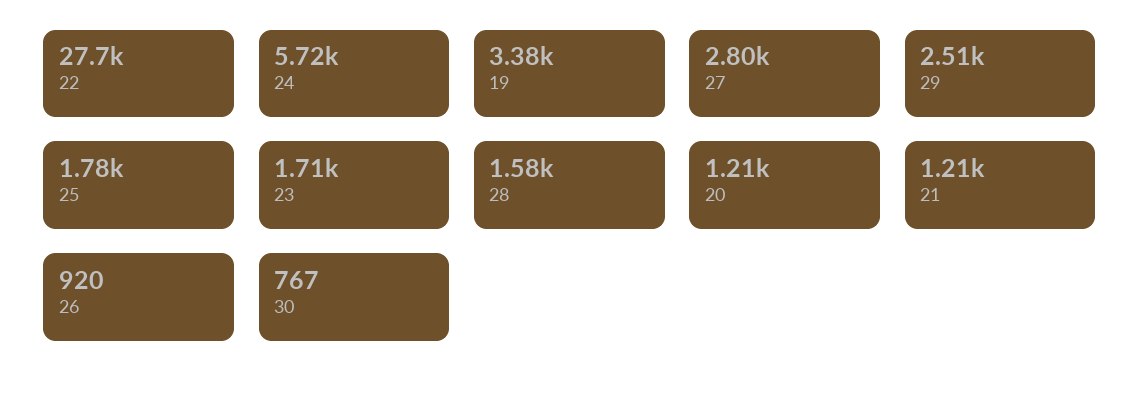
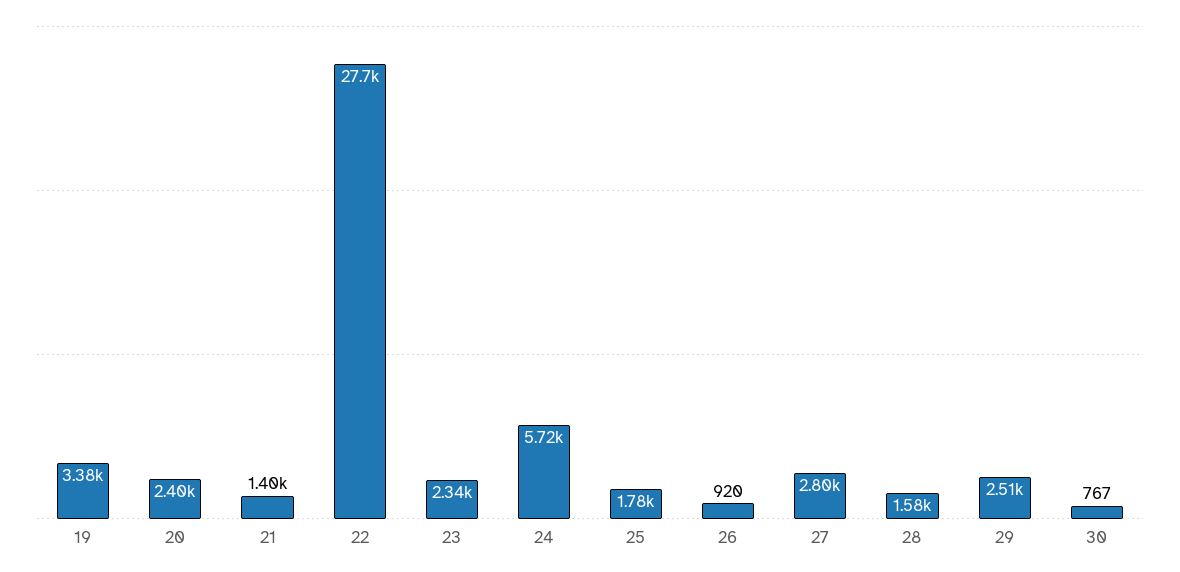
  {
    "22": 27700,
    "24": 5720,
    "19": 3380,
    "27": 2800,
    "29": 2510,
    "25": 1780,
-   "23": 1710,
+   "23": 2340,
    "28": 1580,
-   "20": 1210,
+   "20": 2400,
-   "21": 1210,
+   "21": 1400,
    "26": 920,
    "30": 767
  }

